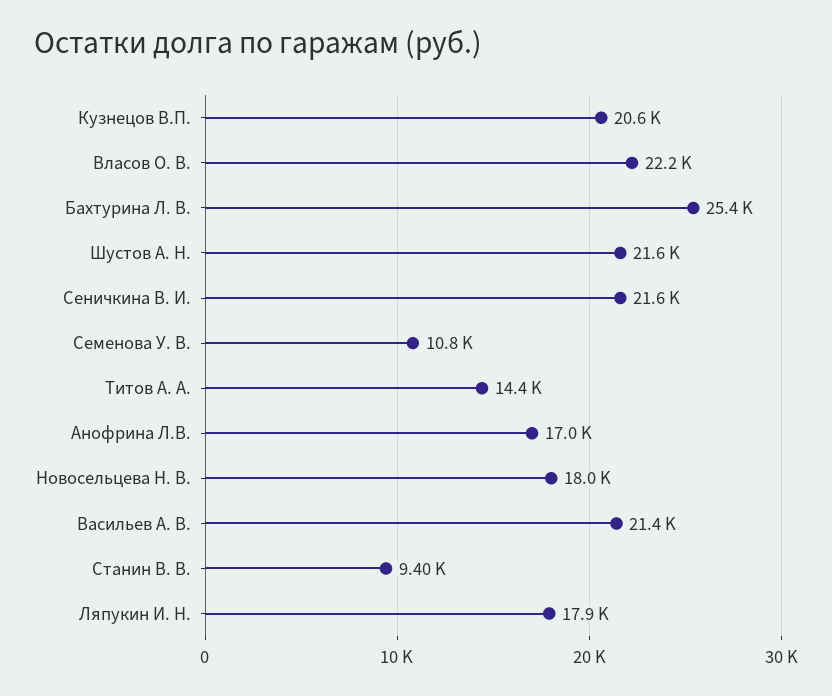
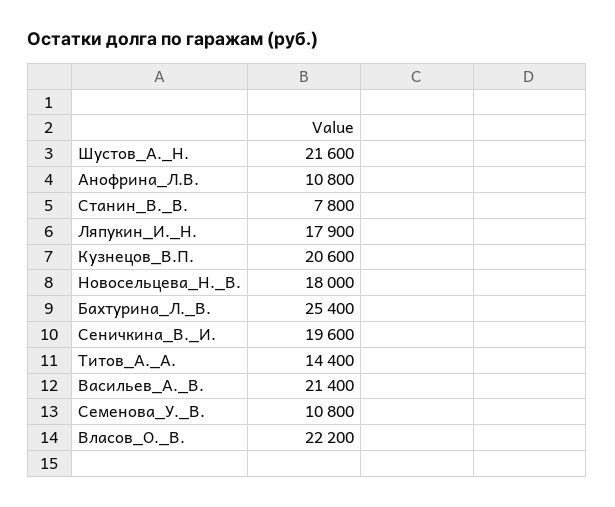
  {
    "Кузнецов В.П.": 20600,
    "Власов О. В.": 22200,
    "Бахтурина Л. В.": 25400,
    "Шустов А. Н.": 21600,
-   "Сеничкина В. И.": 21600,
+   "Сеничкина В. И.": 19600,
    "Семенова У. В.": 10800,
    "Титов А. А.": 14400,
-   "Анофрина Л.В.": 17000,
+   "Анофрина Л.В.": 10800,
    "Новосельцева Н. В.": 18000,
    "Васильев А. В.": 21400,
-   "Станин В. В.": 9400,
+   "Станин В. В.": 7800,
    "Ляпукин И. Н.": 17900
  }

